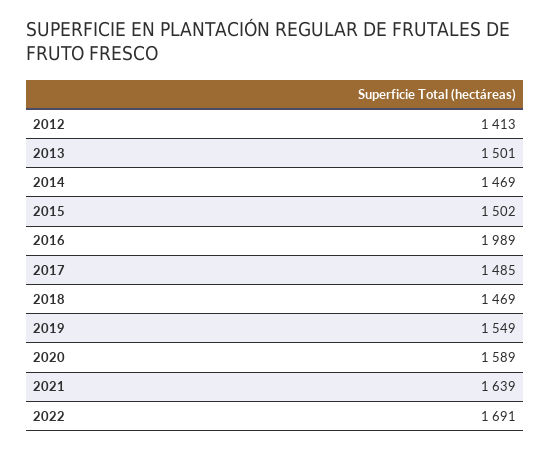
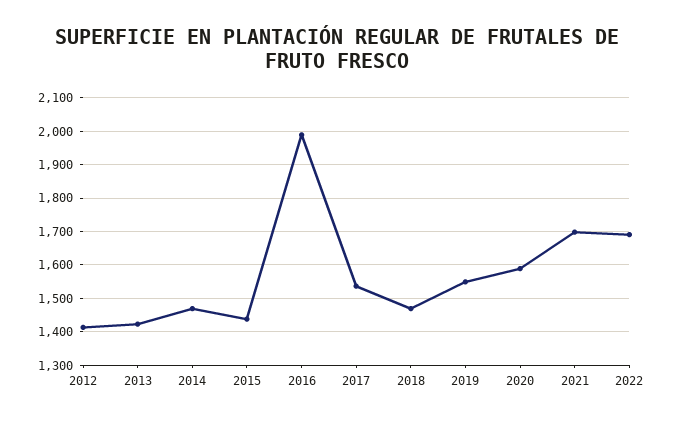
  {
    "2012": 1413,
-   "2013": 1501,
+   "2013": 1420,
    "2014": 1469,
-   "2015": 1502,
+   "2015": 1440,
    "2016": 1989,
-   "2017": 1485,
+   "2017": 1540,
    "2018": 1469,
    "2019": 1549,
    "2020": 1589,
-   "2021": 1639,
+   "2021": 1700,
    "2022": 1691
  }

